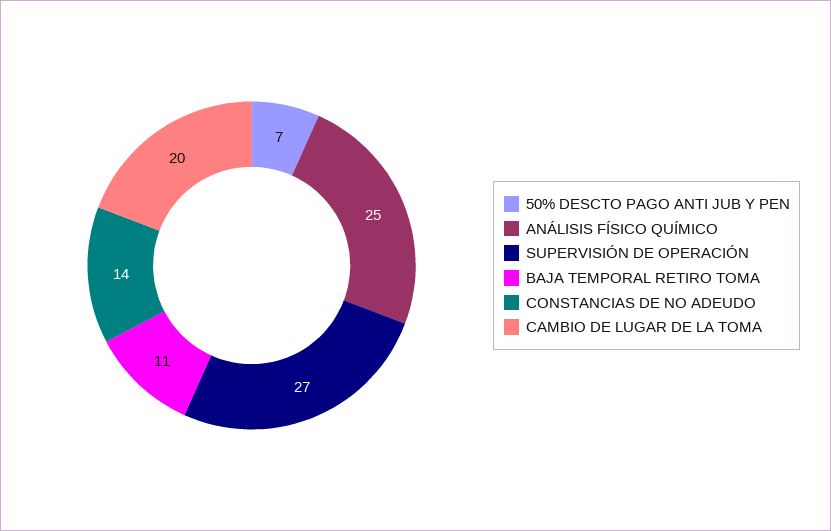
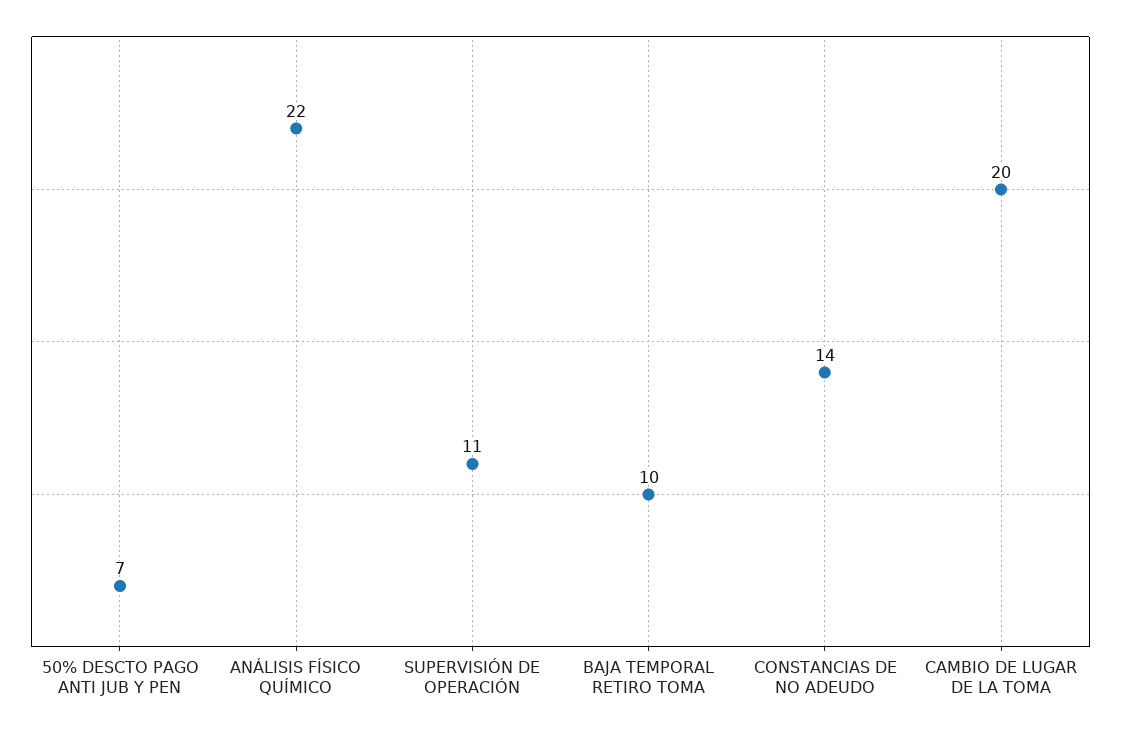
  {
    "50% DESCTO PAGO ANTI JUB Y PEN": 7,
-   "ANÁLISIS FÍSICO QUÍMICO": 25,
+   "ANÁLISIS FÍSICO QUÍMICO": 22,
-   "SUPERVISIÓN DE OPERACIÓN": 27,
+   "SUPERVISIÓN DE OPERACIÓN": 11,
-   "BAJA TEMPORAL RETIRO TOMA": 11,
+   "BAJA TEMPORAL RETIRO TOMA": 10,
    "CONSTANCIAS DE NO ADEUDO": 14,
    "CAMBIO DE LUGAR DE LA TOMA": 20
  }

